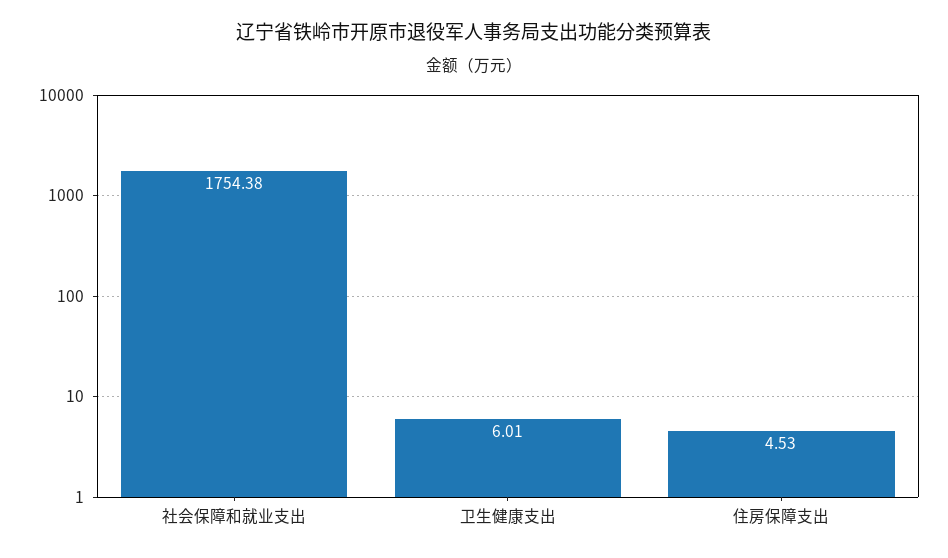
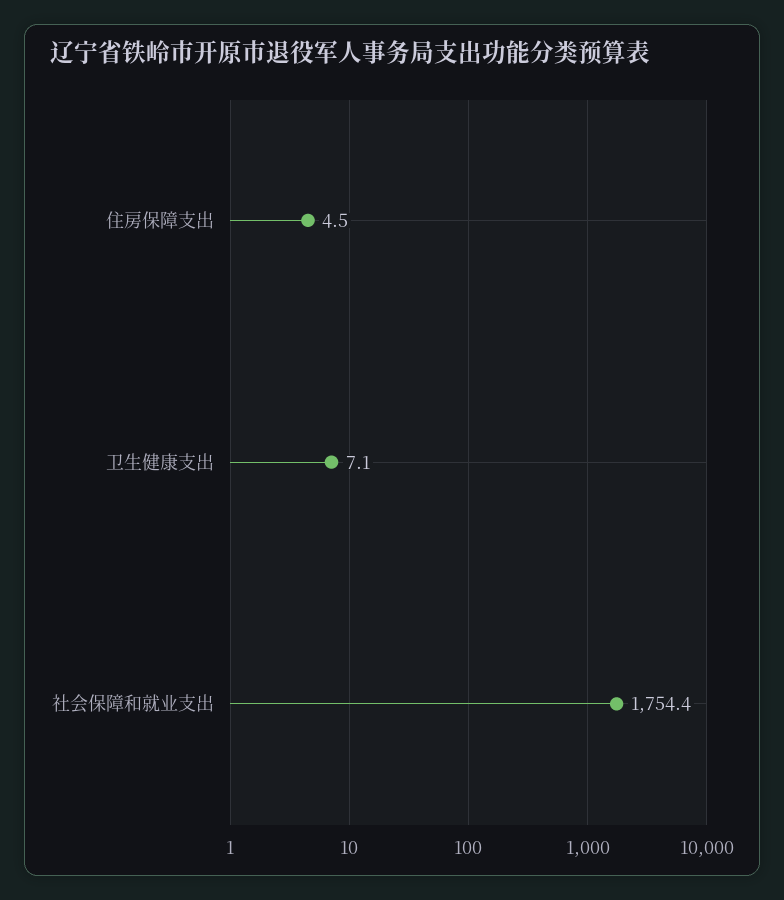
  {
    "社会保障和就业支出": 1754.38,
-   "卫生健康支出": 6.01,
+   "卫生健康支出": 7.1,
    "住房保障支出": 4.53
  }

